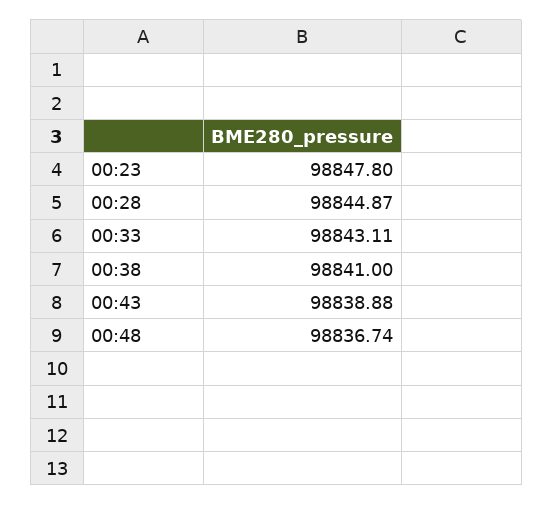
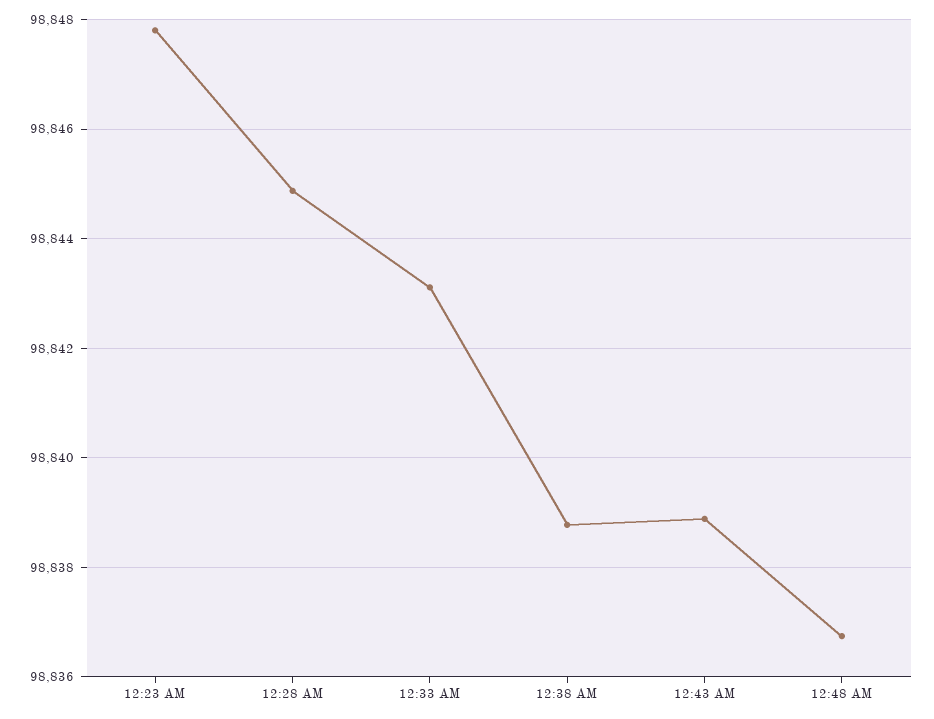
  {
    "00:23": 98847.8,
    "00:28": 98844.87,
    "00:33": 98843.11,
-   "00:38": 98841,
+   "00:38": 98838.8,
    "00:43": 98838.88,
    "00:48": 98836.74
  }

